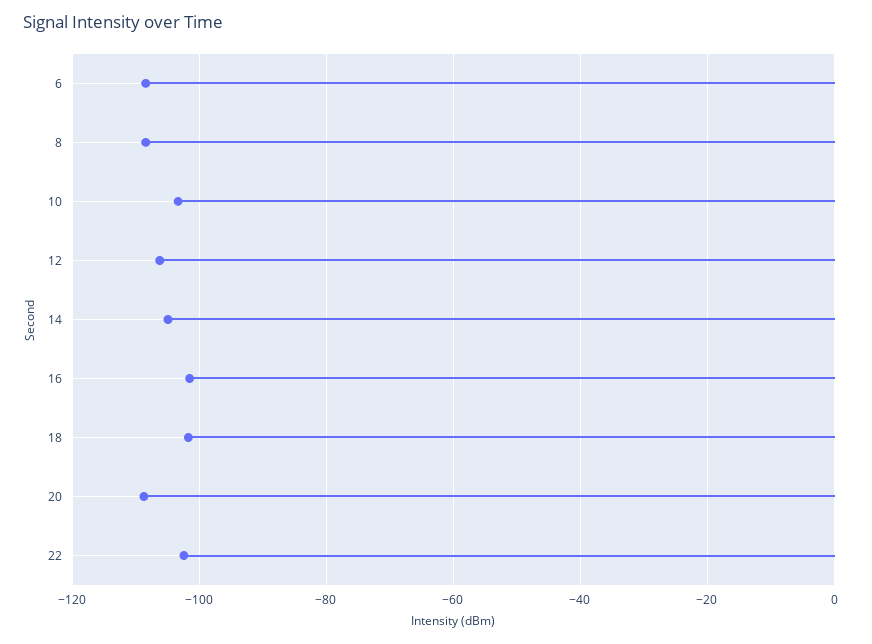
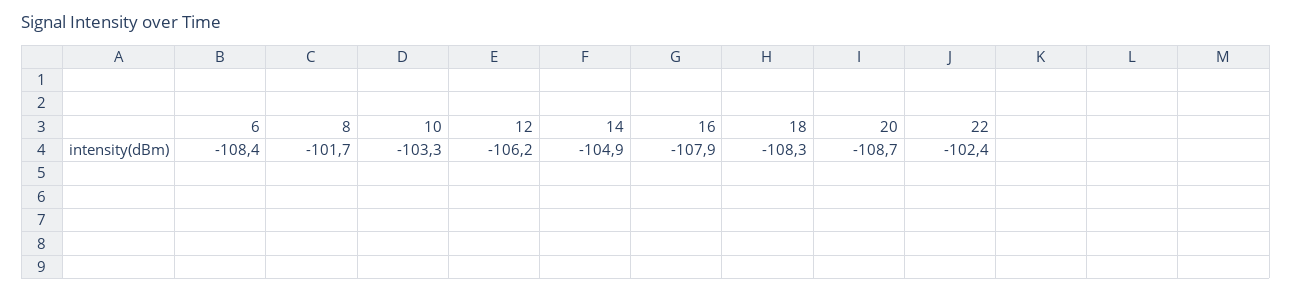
  {
    "6": -108.4,
-   "8": -108,
+   "8": -101.7,
    "10": -103.3,
    "12": -106.2,
    "14": -104.9,
-   "16": -102,
+   "16": -107.9,
-   "18": -102,
+   "18": -108.3,
    "20": -108.7,
    "22": -102.4
  }

